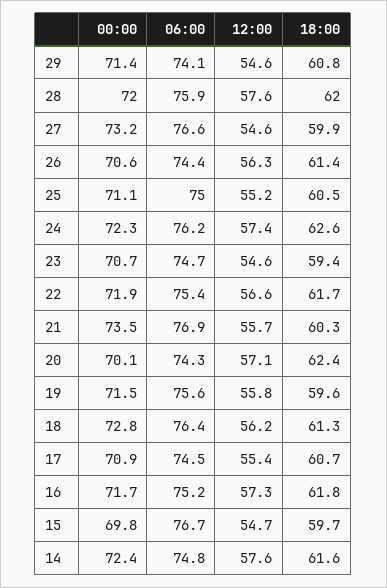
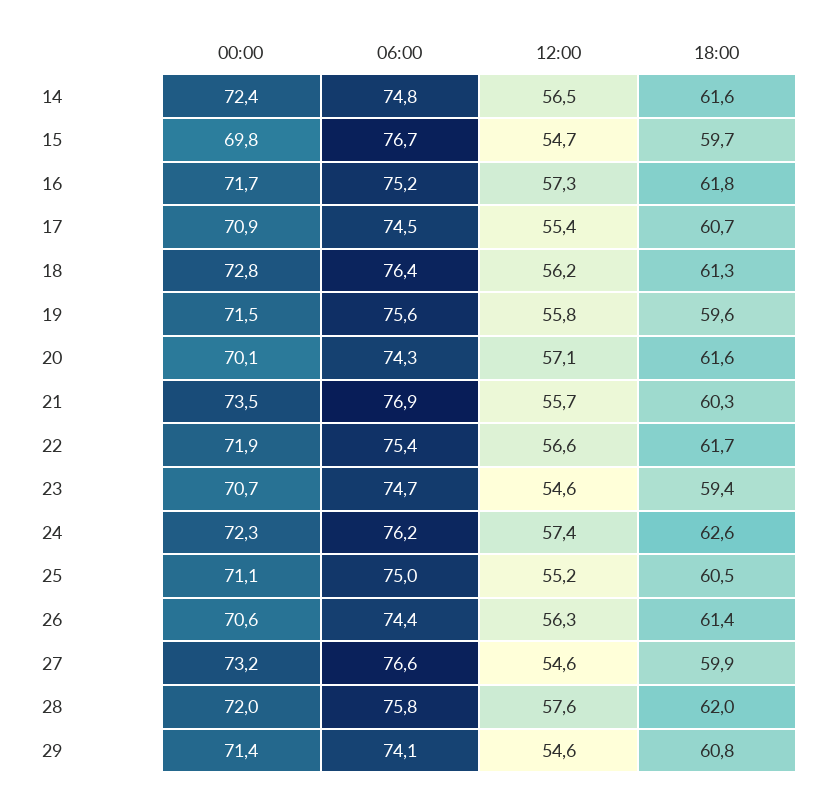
  {
    "00:00": {
      "29": 71.4,
      "28": 72,
      "27": 73.2,
      "26": 70.6,
      "25": 71.1,
      "24": 72.3,
      "23": 70.7,
      "22": 71.9,
      "21": 73.5,
      "20": 70.1,
      "19": 71.5,
      "18": 72.8,
      "17": 70.9,
      "16": 71.7,
      "15": 69.8,
      "14": 72.4
    },
    "06:00": {
      "29": 74.1,
-     "28": 75.9,
+     "28": 75.8,
      "27": 76.6,
      "26": 74.4,
      "25": 75,
      "24": 76.2,
      "23": 74.7,
      "22": 75.4,
      "21": 76.9,
      "20": 74.3,
      "19": 75.6,
      "18": 76.4,
      "17": 74.5,
      "16": 75.2,
      "15": 76.7,
      "14": 74.8
    },
    "12:00": {
      "29": 54.6,
      "28": 57.6,
      "27": 54.6,
      "26": 56.3,
      "25": 55.2,
      "24": 57.4,
      "23": 54.6,
      "22": 56.6,
      "21": 55.7,
      "20": 57.1,
      "19": 55.8,
      "18": 56.2,
      "17": 55.4,
      "16": 57.3,
      "15": 54.7,
-     "14": 57.6
+     "14": 56.5
    },
    "18:00": {
      "29": 60.8,
      "28": 62,
      "27": 59.9,
      "26": 61.4,
      "25": 60.5,
      "24": 62.6,
      "23": 59.4,
      "22": 61.7,
      "21": 60.3,
-     "20": 62.4,
+     "20": 61.6,
      "19": 59.6,
      "18": 61.3,
      "17": 60.7,
      "16": 61.8,
      "15": 59.7,
      "14": 61.6
    }
  }

